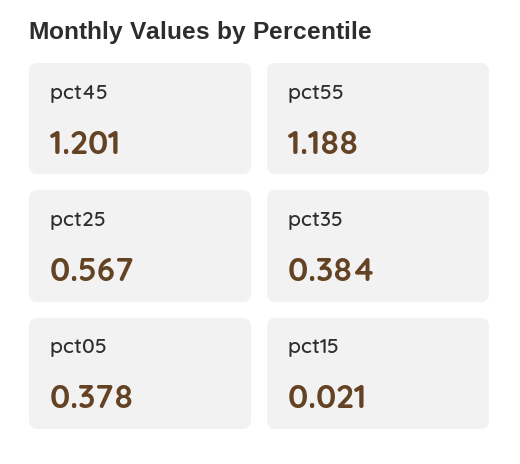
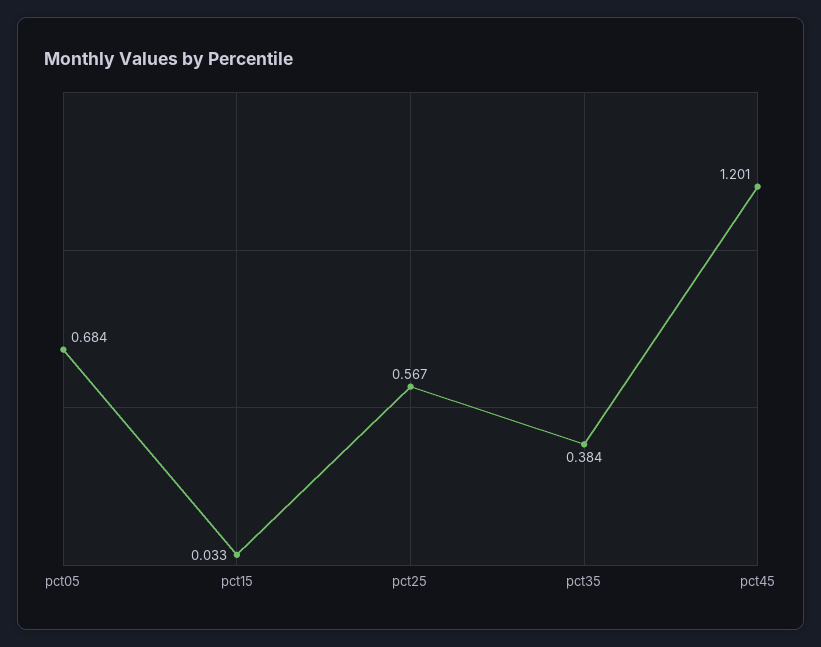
  {
    "pct45": 1.201,
-   "pct55": 1.188,
    "pct25": 0.567,
    "pct35": 0.384,
-   "pct05": 0.378,
+   "pct05": 0.684,
-   "pct15": 0.021
+   "pct15": 0.033
  }

